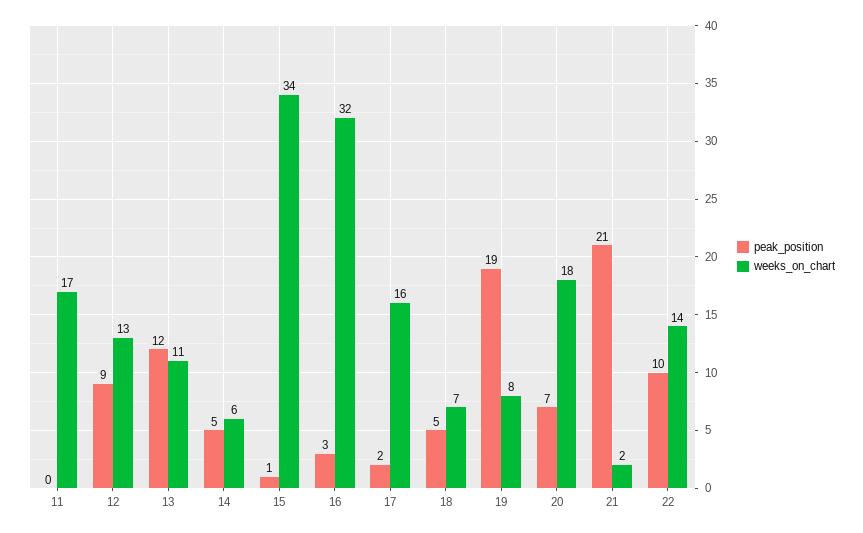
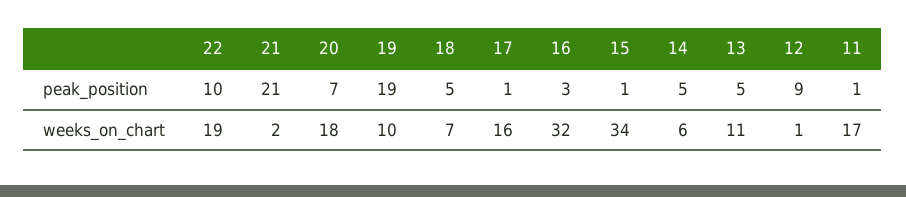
  {
    "peak_position": {
-     "11": 0,
+     "11": 1,
      "12": 9,
-     "13": 12,
+     "13": 5,
      "14": 5,
      "15": 1,
      "16": 3,
-     "17": 2,
+     "17": 1,
      "18": 5,
      "19": 19,
      "20": 7,
      "21": 21,
      "22": 10
    },
    "weeks_on_chart": {
      "11": 17,
-     "12": 13,
+     "12": 1,
      "13": 11,
      "14": 6,
      "15": 34,
      "16": 32,
      "17": 16,
      "18": 7,
-     "19": 8,
+     "19": 10,
      "20": 18,
      "21": 2,
-     "22": 14
+     "22": 19
    }
  }

